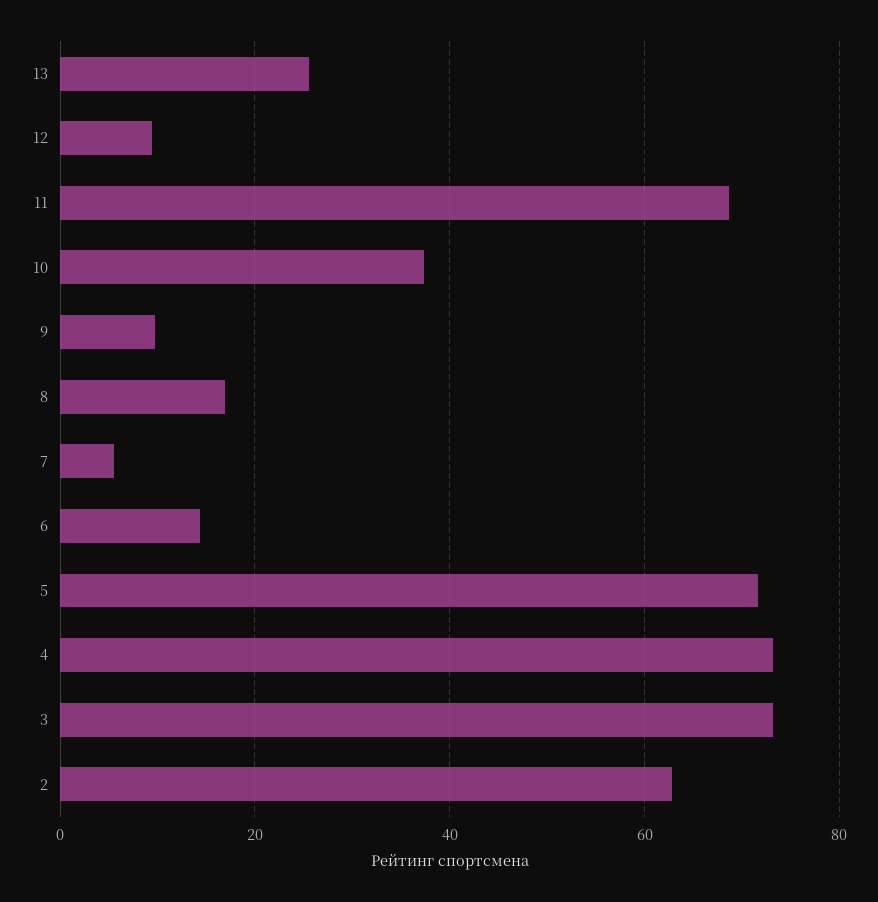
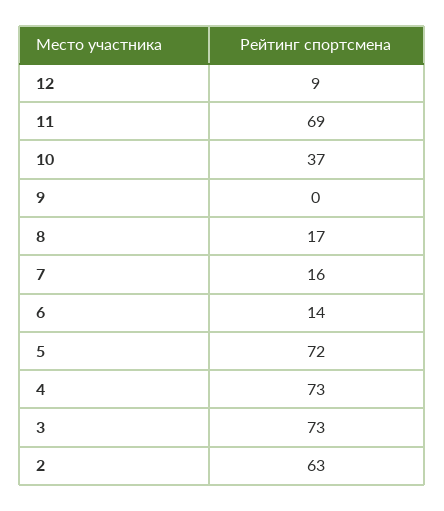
  {
-   "13": 26,
    "12": 9,
    "11": 69,
    "10": 37,
-   "9": 10,
+   "9": 0,
    "8": 17,
-   "7": 6,
+   "7": 16,
    "6": 14,
    "5": 72,
    "4": 73,
    "3": 73,
    "2": 63
  }

